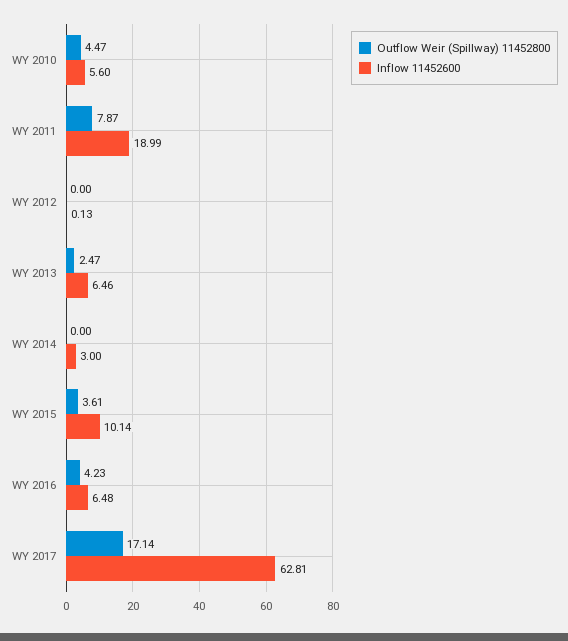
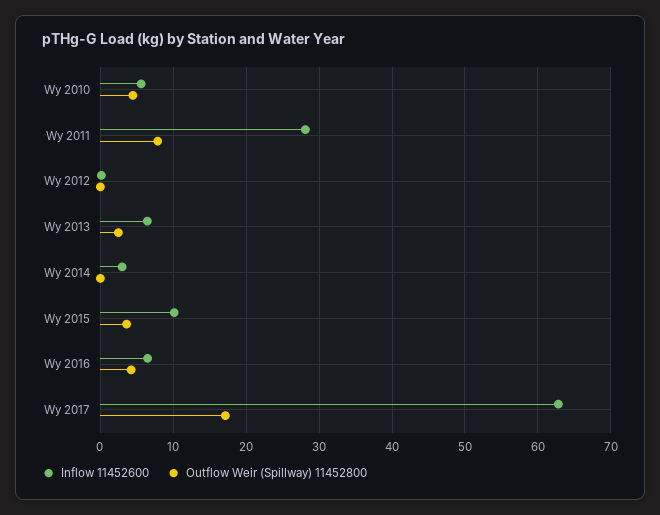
  {
    "Outflow Weir (Spillway) 11452800": {
      "WY 2010": 4.47,
      "WY 2011": 7.87,
      "WY 2012": 0,
      "WY 2013": 2.47,
      "WY 2014": 0,
      "WY 2015": 3.61,
      "WY 2016": 4.23,
      "WY 2017": 17.14
    },
    "Inflow 11452600": {
      "WY 2010": 5.6,
-     "WY 2011": 18.99,
+     "WY 2011": 28,
      "WY 2012": 0.13,
      "WY 2013": 6.46,
      "WY 2014": 3,
      "WY 2015": 10.14,
      "WY 2016": 6.48,
      "WY 2017": 62.81
    }
  }

